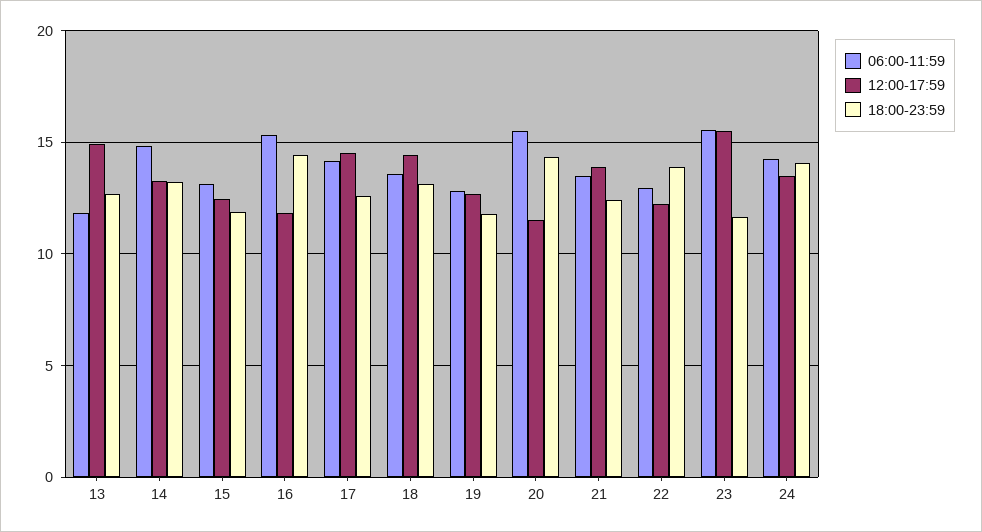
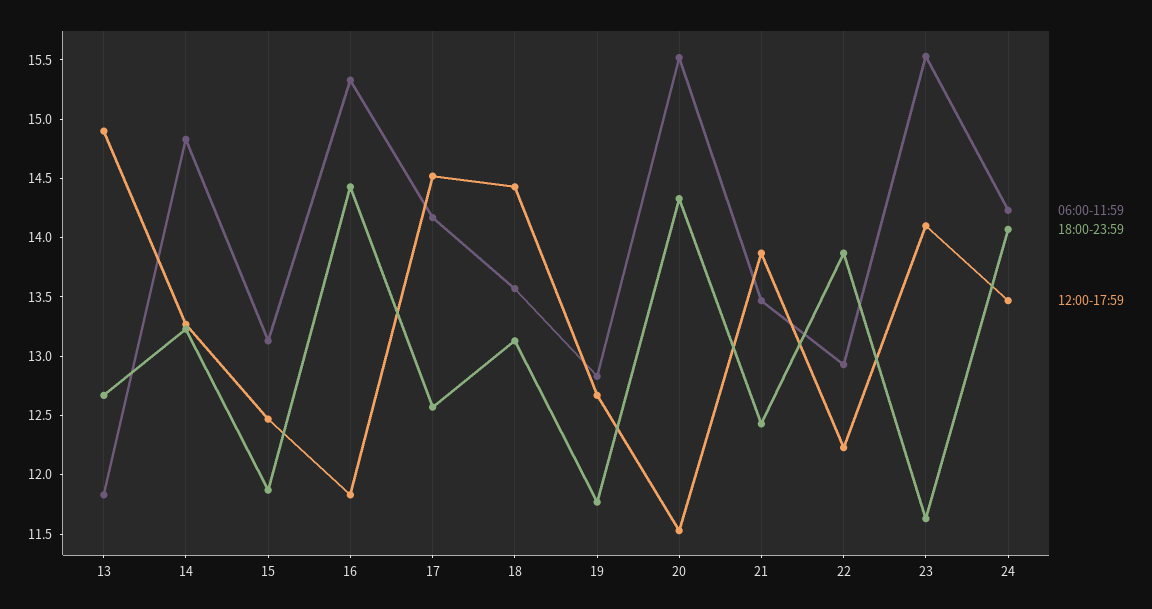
  {
    "06:00-11:59": {
      "13": 11.8,
      "14": 14.8,
      "15": 13.1,
      "16": 15.3,
      "17": 14.2,
      "18": 13.6,
      "19": 12.8,
      "20": 15.5,
      "21": 13.5,
      "22": 12.9,
      "23": 15.5,
      "24": 14.2
    },
    "12:00-17:59": {
      "13": 14.9,
      "14": 13.3,
      "15": 12.5,
      "16": 11.8,
      "17": 14.5,
      "18": 14.4,
      "19": 12.7,
      "20": 11.5,
      "21": 13.9,
      "22": 12.2,
-     "23": 15.5,
+     "23": 14.1,
      "24": 13.5
    },
    "18:00-23:59": {
      "13": 12.7,
      "14": 13.2,
      "15": 11.9,
      "16": 14.4,
      "17": 12.6,
      "18": 13.1,
      "19": 11.8,
      "20": 14.3,
      "21": 12.4,
      "22": 13.9,
      "23": 11.6,
      "24": 14.1
    }
  }

